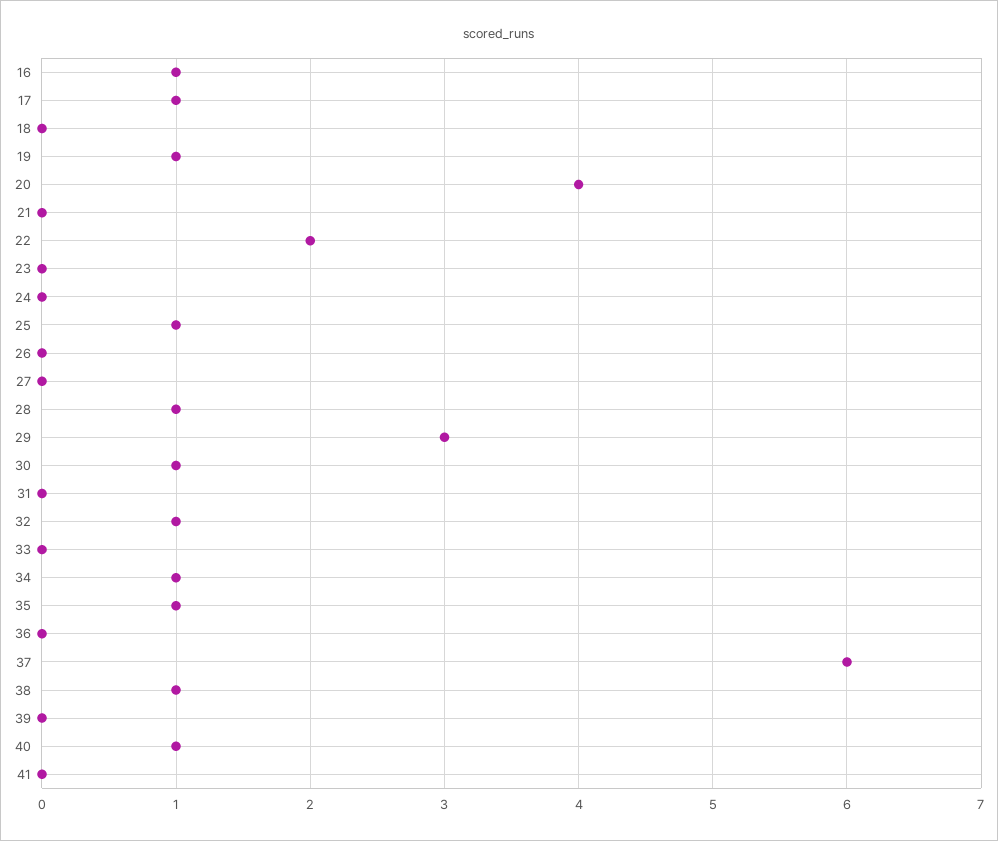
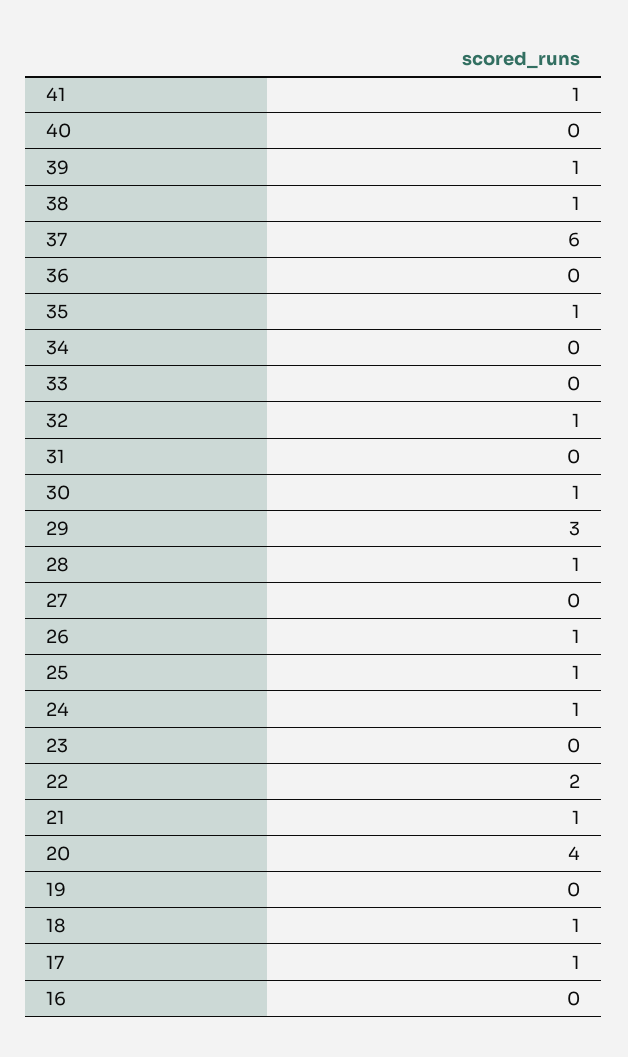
  {
-   "16": 1,
+   "16": 0,
    "17": 1,
-   "18": 0,
+   "18": 1,
-   "19": 1,
+   "19": 0,
    "20": 4,
-   "21": 0,
+   "21": 1,
    "22": 2,
    "23": 0,
-   "24": 0,
+   "24": 1,
    "25": 1,
-   "26": 0,
+   "26": 1,
    "27": 0,
    "28": 1,
    "29": 3,
    "30": 1,
    "31": 0,
    "32": 1,
    "33": 0,
-   "34": 1,
+   "34": 0,
    "35": 1,
    "36": 0,
    "37": 6,
    "38": 1,
-   "39": 0,
+   "39": 1,
-   "40": 1,
+   "40": 0,
-   "41": 0
+   "41": 1
  }

